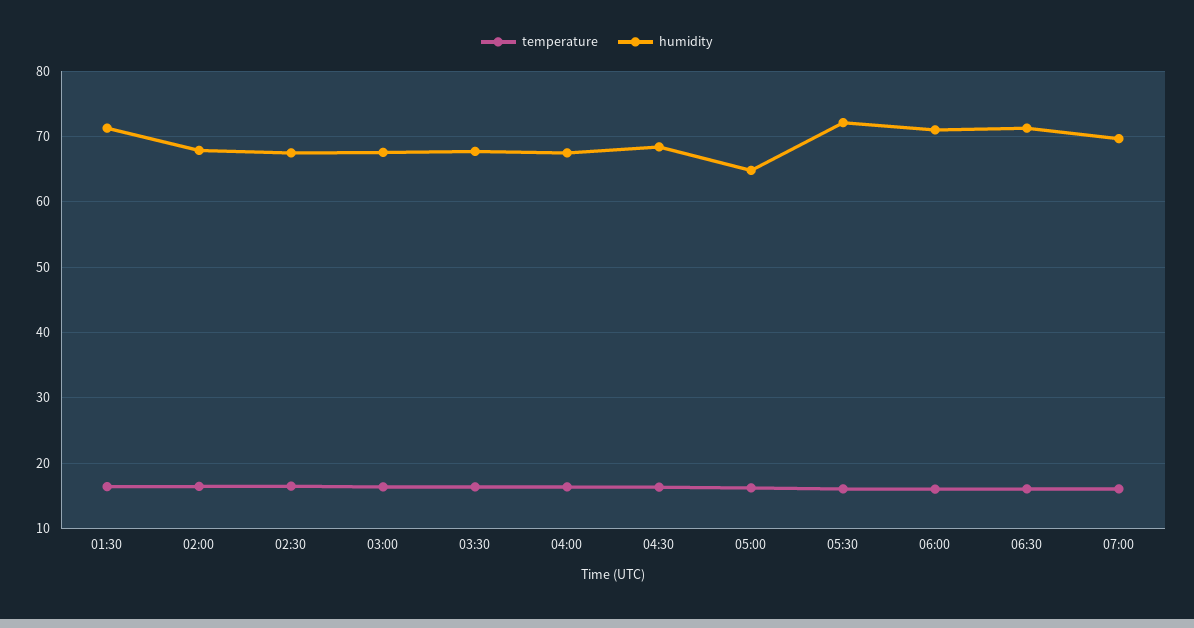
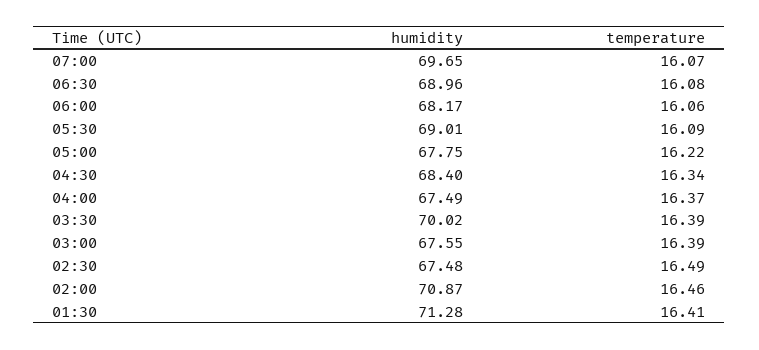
  {
    "temperature": {
      "01:30": 16.41,
      "02:00": 16.46,
      "02:30": 16.49,
      "03:00": 16.39,
      "03:30": 16.39,
      "04:00": 16.37,
      "04:30": 16.34,
      "05:00": 16.22,
      "05:30": 16.09,
      "06:00": 16.06,
      "06:30": 16.08,
      "07:00": 16.07
    },
    "humidity": {
      "01:30": 71.28,
-     "02:00": 68,
+     "02:00": 70.87,
      "02:30": 67.48,
      "03:00": 67.55,
-     "03:30": 68,
+     "03:30": 70.02,
      "04:00": 67.49,
      "04:30": 68.4,
-     "05:00": 65,
+     "05:00": 67.75,
-     "05:30": 72,
+     "05:30": 69.01,
-     "06:00": 71,
+     "06:00": 68.17,
-     "06:30": 71,
+     "06:30": 68.96,
      "07:00": 69.65
    }
  }

